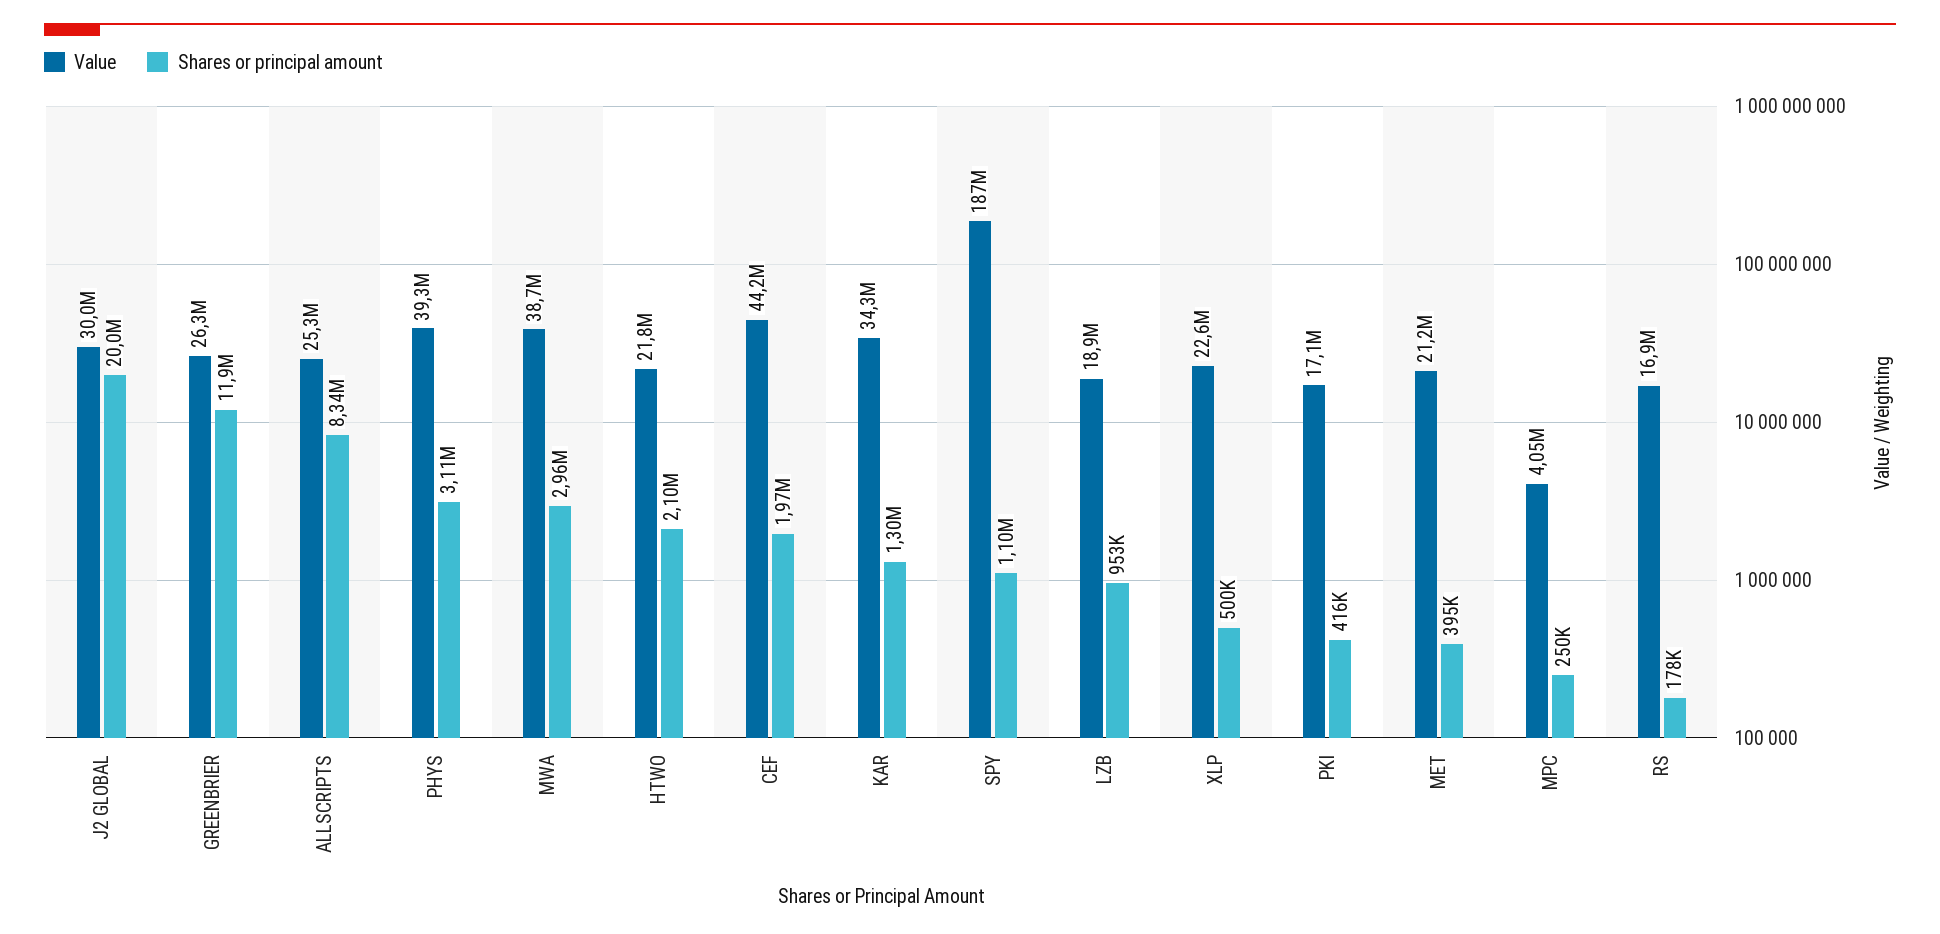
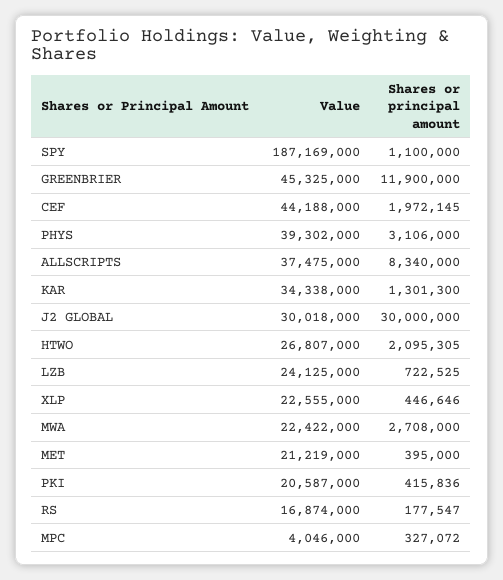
  {
    "Value": {
      "J2 GLOBAL": 30018000,
-     "GREENBRIER": 26300000,
+     "GREENBRIER": 45325000,
-     "ALLSCRIPTS": 25300000,
+     "ALLSCRIPTS": 37475000,
      "PHYS": 39302000,
-     "MWA": 38700000,
+     "MWA": 22422000,
-     "HTWO": 21800000,
+     "HTWO": 26807000,
      "CEF": 44188000,
      "KAR": 34338000,
      "SPY": 187169000,
-     "LZB": 18900000,
+     "LZB": 24125000,
      "XLP": 22555000,
-     "PKI": 17100000,
+     "PKI": 20587000,
      "MET": 21219000,
      "MPC": 4046000,
      "RS": 16874000
    },
    "Shares or principal amount": {
-     "J2 GLOBAL": 20000000,
+     "J2 GLOBAL": 30000000,
      "GREENBRIER": 11900000,
      "ALLSCRIPTS": 8340000,
      "PHYS": 3106000,
-     "MWA": 2960000,
+     "MWA": 2708000,
      "HTWO": 2095305,
      "CEF": 1972145,
      "KAR": 1301300,
      "SPY": 1100000,
-     "LZB": 953000,
+     "LZB": 722525,
-     "XLP": 500000,
+     "XLP": 446646,
      "PKI": 415836,
      "MET": 395000,
-     "MPC": 250000,
+     "MPC": 327072,
      "RS": 177547
    }
  }

